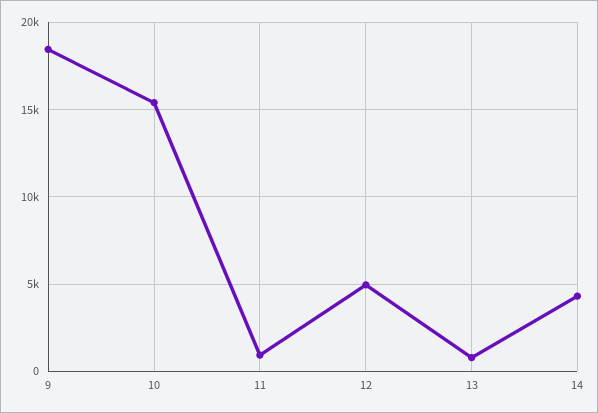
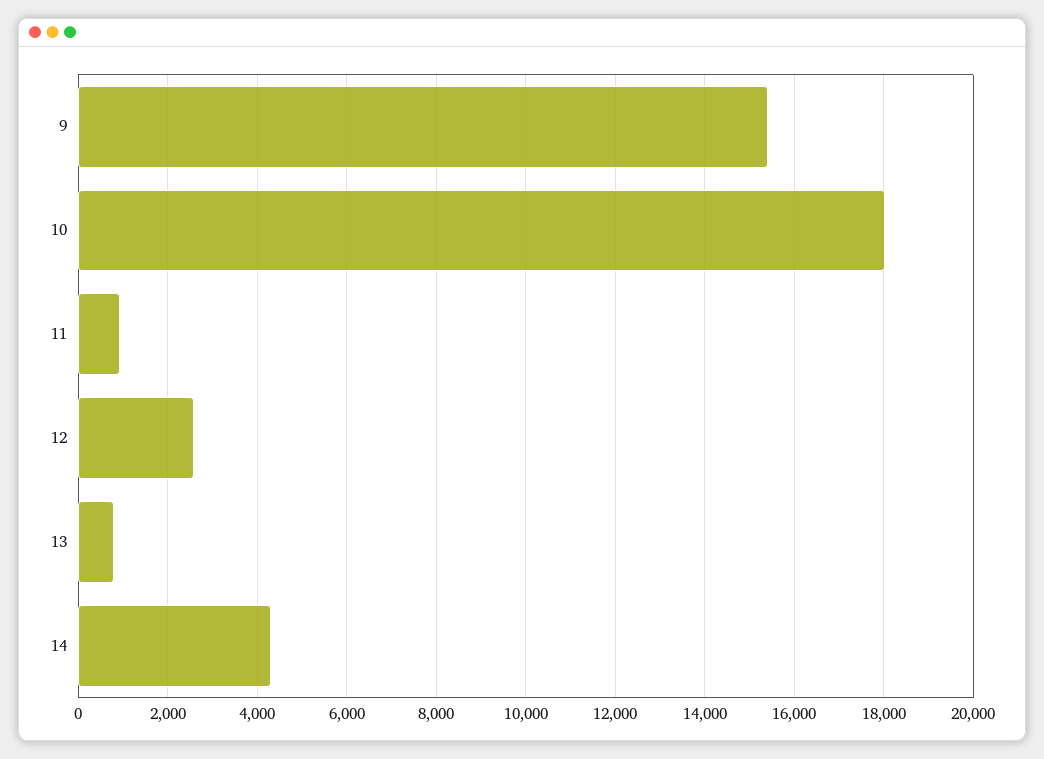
  {
-   "9": 18500,
+   "9": 15400,
-   "10": 15500,
+   "10": 18000,
    "11": 1000,
-   "12": 5000,
+   "12": 2600,
    "13": 800,
    "14": 4400
  }

